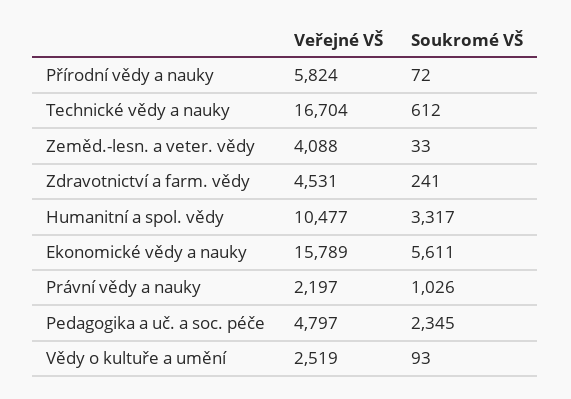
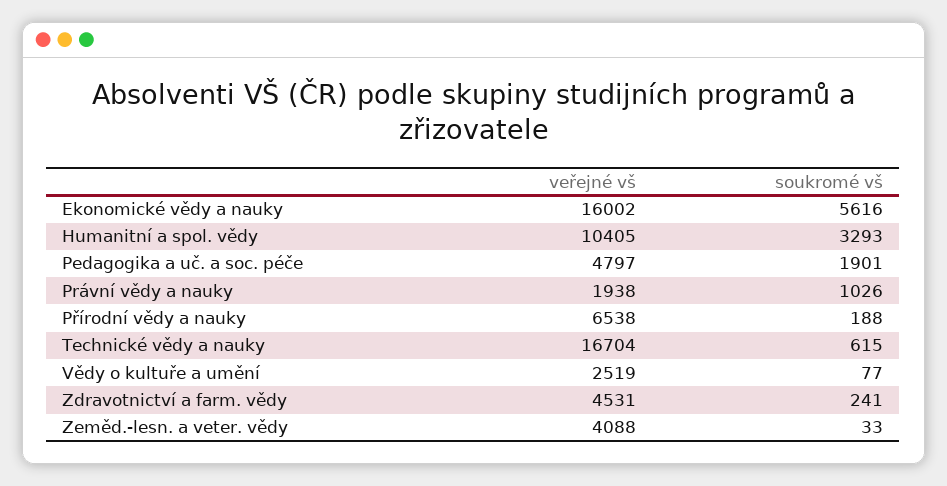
  {
    "Veřejné VŠ": {
-     "Přírodní vědy a nauky": 5824,
+     "Přírodní vědy a nauky": 6538,
      "Technické vědy a nauky": 16704,
      "Zeměd.-lesn. a veter. vědy": 4088,
      "Zdravotnictví a farm. vědy": 4531,
-     "Humanitní a spol. vědy": 10477,
+     "Humanitní a spol. vědy": 10405,
-     "Ekonomické vědy a nauky": 15789,
+     "Ekonomické vědy a nauky": 16002,
-     "Právní vědy a nauky": 2197,
+     "Právní vědy a nauky": 1938,
      "Pedagogika a uč. a soc. péče": 4797,
      "Vědy o kultuře a umění": 2519
    },
    "Soukromé VŠ": {
-     "Přírodní vědy a nauky": 72,
+     "Přírodní vědy a nauky": 188,
-     "Technické vědy a nauky": 612,
+     "Technické vědy a nauky": 615,
      "Zeměd.-lesn. a veter. vědy": 33,
      "Zdravotnictví a farm. vědy": 241,
-     "Humanitní a spol. vědy": 3317,
+     "Humanitní a spol. vědy": 3293,
-     "Ekonomické vědy a nauky": 5611,
+     "Ekonomické vědy a nauky": 5616,
      "Právní vědy a nauky": 1026,
-     "Pedagogika a uč. a soc. péče": 2345,
+     "Pedagogika a uč. a soc. péče": 1901,
-     "Vědy o kultuře a umění": 93
+     "Vědy o kultuře a umění": 77
    }
  }

